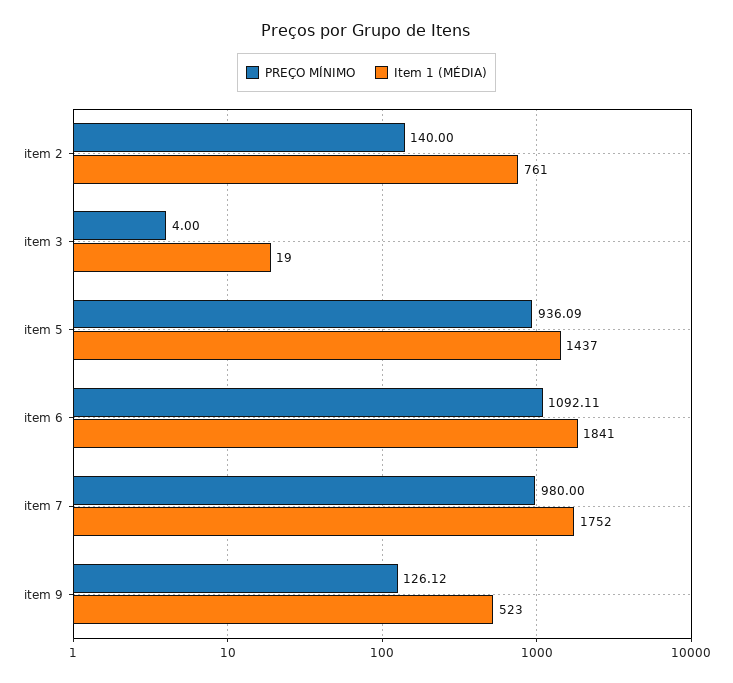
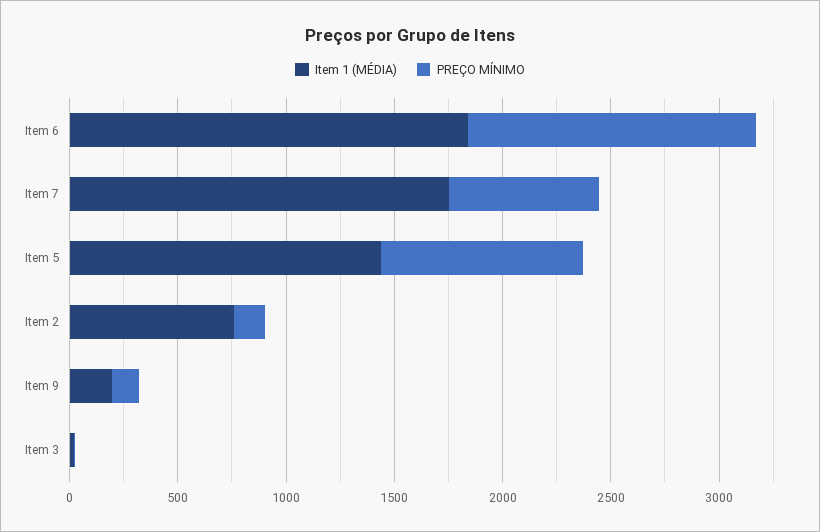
  {
    "PREÇO MÍNIMO": {
      "item 2": 140,
      "item 3": 4,
      "item 5": 936.09,
-     "item 6": 1092.11,
+     "item 6": 1300,
-     "item 7": 980,
+     "item 7": 700,
      "item 9": 126.12
    },
    "Item 1 (MÉDIA)": {
      "item 2": 761,
      "item 3": 19,
      "item 5": 1437,
      "item 6": 1841,
      "item 7": 1752,
-     "item 9": 523
+     "item 9": 200
    }
  }

